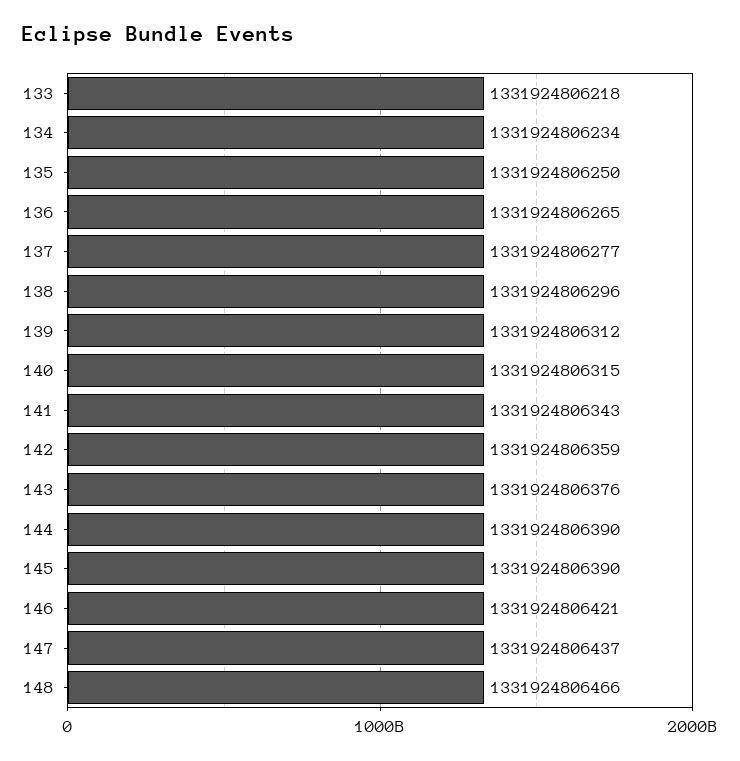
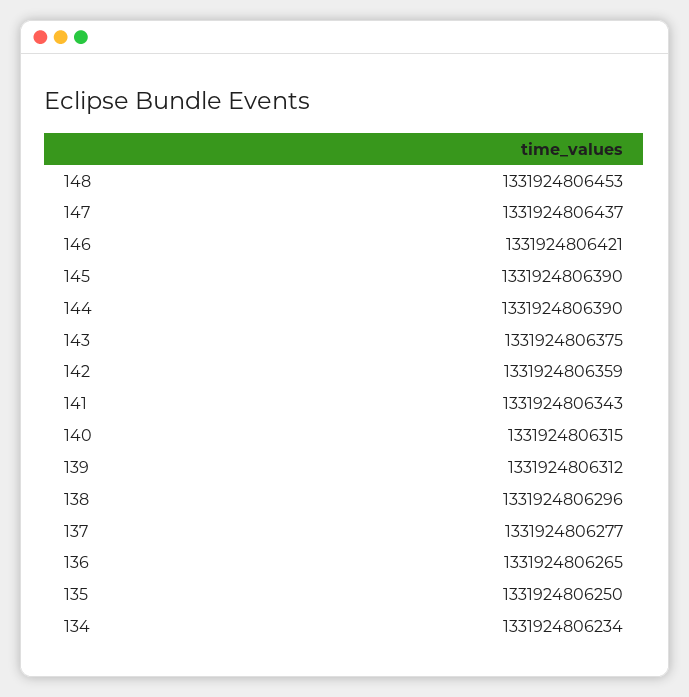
  {
-   "133": 1331924806218,
    "134": 1331924806234,
    "135": 1331924806250,
    "136": 1331924806265,
    "137": 1331924806277,
    "138": 1331924806296,
    "139": 1331924806312,
    "140": 1331924806315,
    "141": 1331924806343,
    "142": 1331924806359,
-   "143": 1331924806376,
+   "143": 1331924806375,
    "144": 1331924806390,
    "145": 1331924806390,
    "146": 1331924806421,
    "147": 1331924806437,
-   "148": 1331924806466
+   "148": 1331924806453
  }

